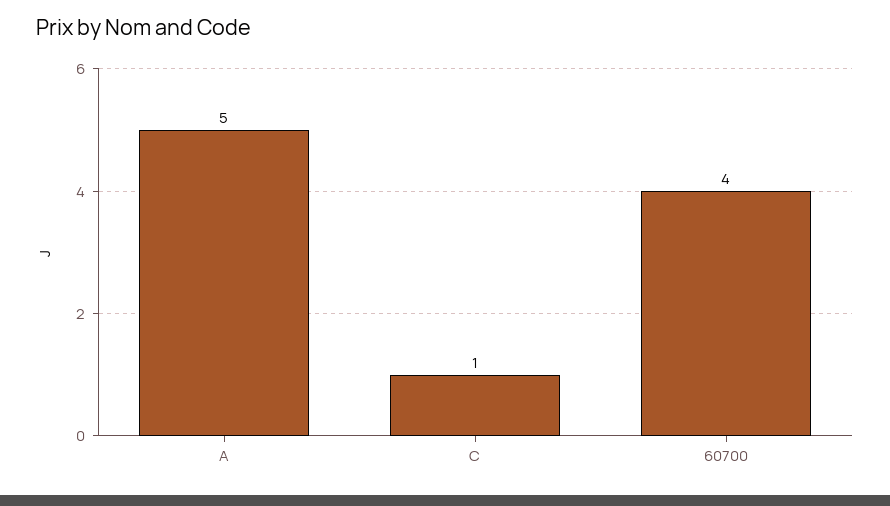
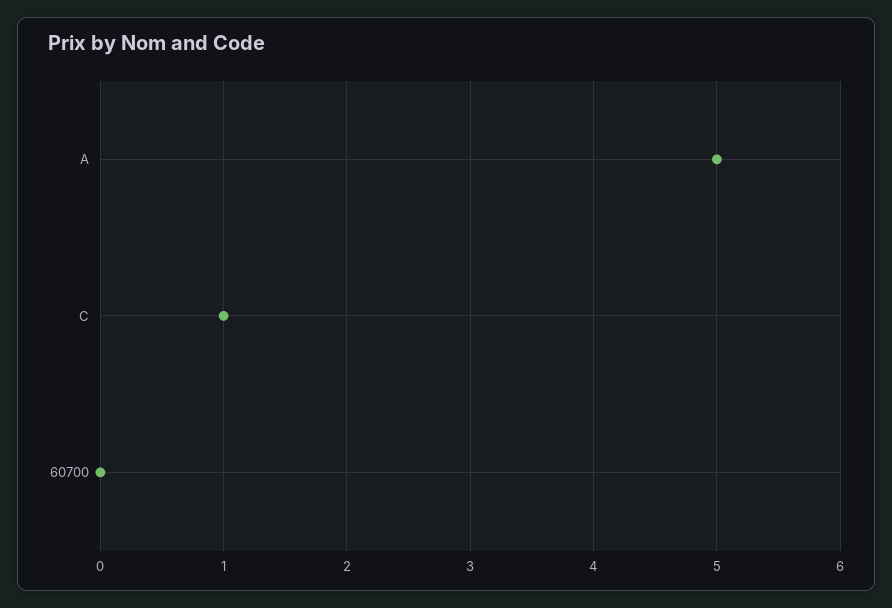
  {
    "A": 5,
    "C": 1,
-   "60700": 4
+   "60700": 0
  }

